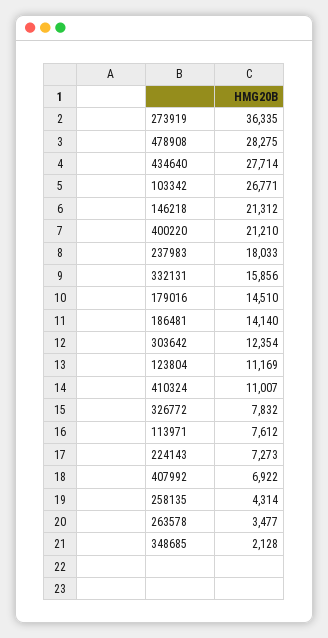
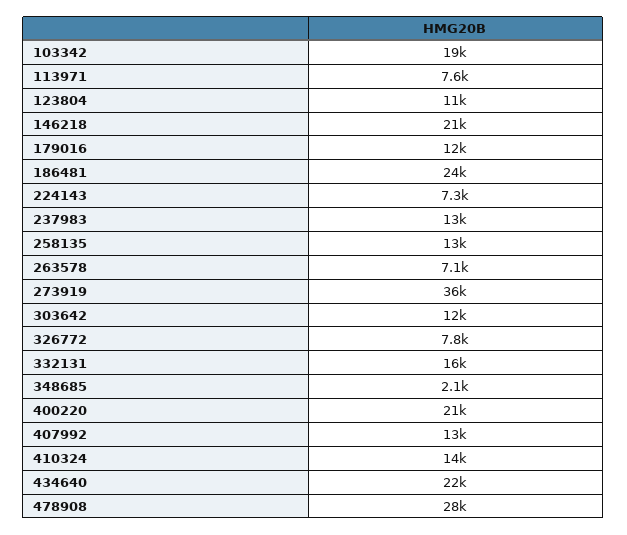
  {
    "273919": 36335,
    "478908": 28275,
-   "434640": 27714,
+   "434640": 22000,
-   "103342": 26771,
+   "103342": 19000,
    "146218": 21312,
    "400220": 21210,
-   "237983": 18033,
+   "237983": 13000,
    "332131": 15856,
-   "179016": 14510,
+   "179016": 12000,
-   "186481": 14140,
+   "186481": 24000,
    "303642": 12354,
    "123804": 11169,
-   "410324": 11007,
+   "410324": 14000,
    "326772": 7832,
    "113971": 7612,
    "224143": 7273,
-   "407992": 6922,
+   "407992": 13000,
-   "258135": 4314,
+   "258135": 13000,
-   "263578": 3477,
+   "263578": 7100,
    "348685": 2128
  }

